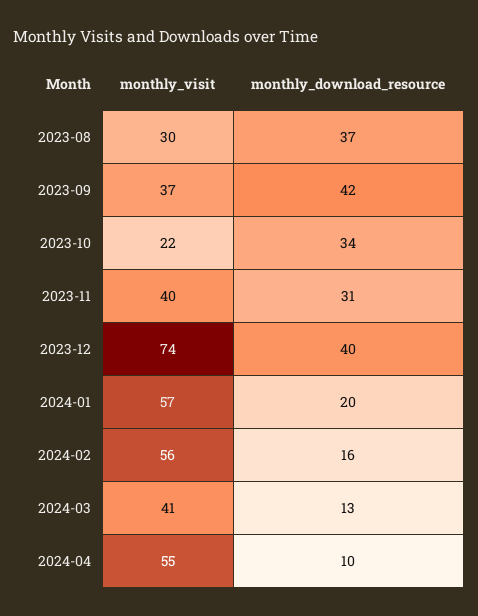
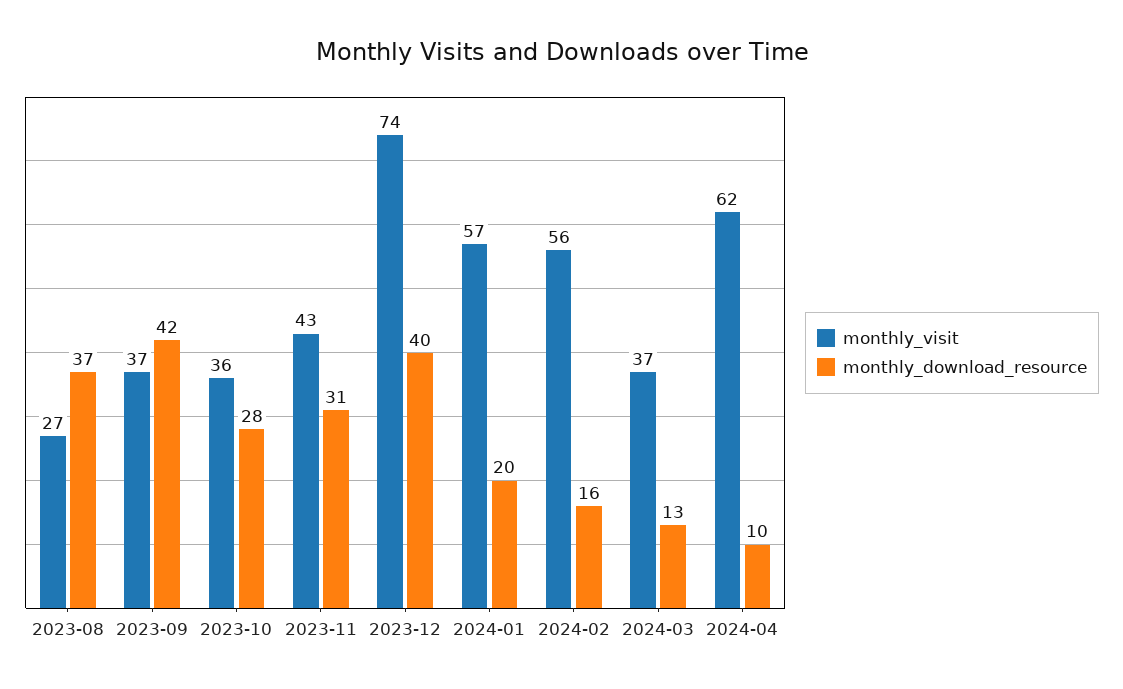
  {
    "monthly_visit": {
-     "2023-08": 30,
+     "2023-08": 27,
      "2023-09": 37,
-     "2023-10": 22,
+     "2023-10": 36,
-     "2023-11": 40,
+     "2023-11": 43,
      "2023-12": 74,
      "2024-01": 57,
      "2024-02": 56,
-     "2024-03": 41,
+     "2024-03": 37,
-     "2024-04": 55
+     "2024-04": 62
    },
    "monthly_download_resource": {
      "2023-08": 37,
      "2023-09": 42,
-     "2023-10": 34,
+     "2023-10": 28,
      "2023-11": 31,
      "2023-12": 40,
      "2024-01": 20,
      "2024-02": 16,
      "2024-03": 13,
      "2024-04": 10
    }
  }

